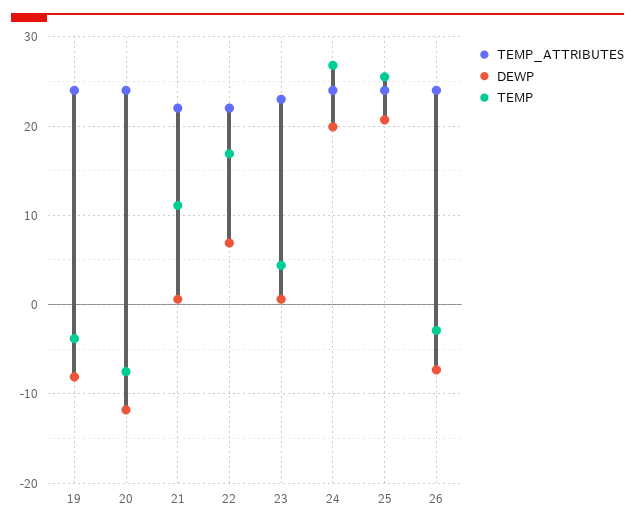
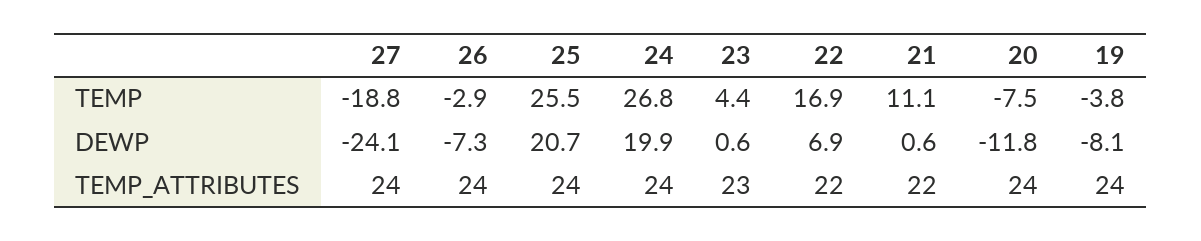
  {
    "TEMP_ATTRIBUTES": {
      "19": 24,
      "20": 24,
      "21": 22,
      "22": 22,
      "23": 23,
      "24": 24,
      "25": 24,
-     "26": 24
+     "26": 24,
+     "27": 24
    },
    "DEWP": {
      "19": -8.1,
      "20": -11.8,
      "21": 0.6,
      "22": 6.9,
      "23": 0.6,
      "24": 19.9,
      "25": 20.7,
-     "26": -7.3
+     "26": -7.3,
+     "27": -24.1
    },
    "TEMP": {
      "19": -3.8,
      "20": -7.5,
      "21": 11.1,
      "22": 16.9,
      "23": 4.4,
      "24": 26.8,
      "25": 25.5,
-     "26": -2.9
+     "26": -2.9,
+     "27": -18.8
    }
  }

